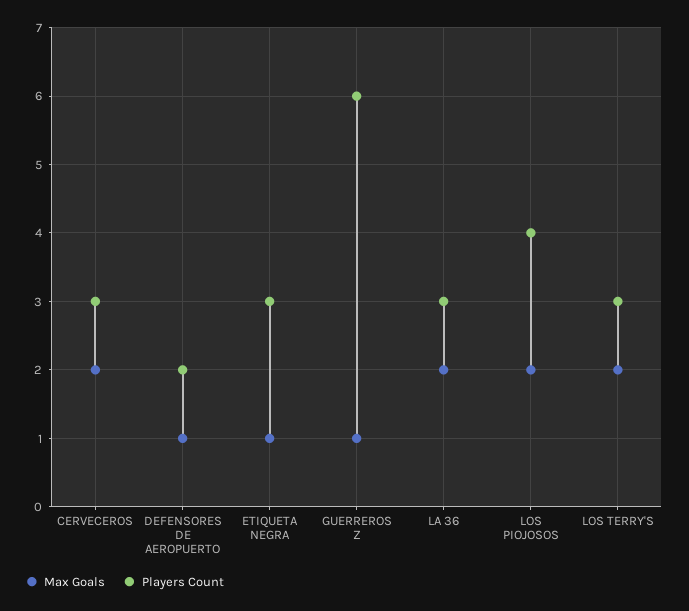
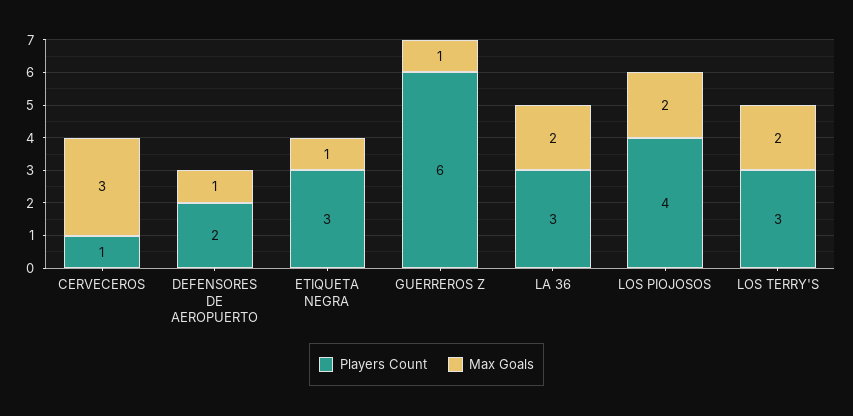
  {
    "Max Goals": {
-     "CERVECEROS": 2,
+     "CERVECEROS": 3,
      "DEFENSORES DE AEROPUERTO": 1,
      "ETIQUETA NEGRA": 1,
      "GUERREROS Z": 1,
      "LA 36": 2,
      "LOS PIOJOSOS": 2,
      "LOS TERRY'S": 2
    },
    "Players Count": {
-     "CERVECEROS": 3,
+     "CERVECEROS": 1,
      "DEFENSORES DE AEROPUERTO": 2,
      "ETIQUETA NEGRA": 3,
      "GUERREROS Z": 6,
      "LA 36": 3,
      "LOS PIOJOSOS": 4,
      "LOS TERRY'S": 3
    }
  }

